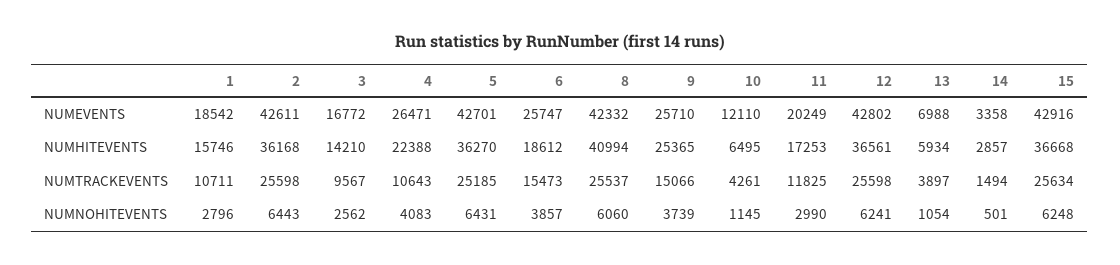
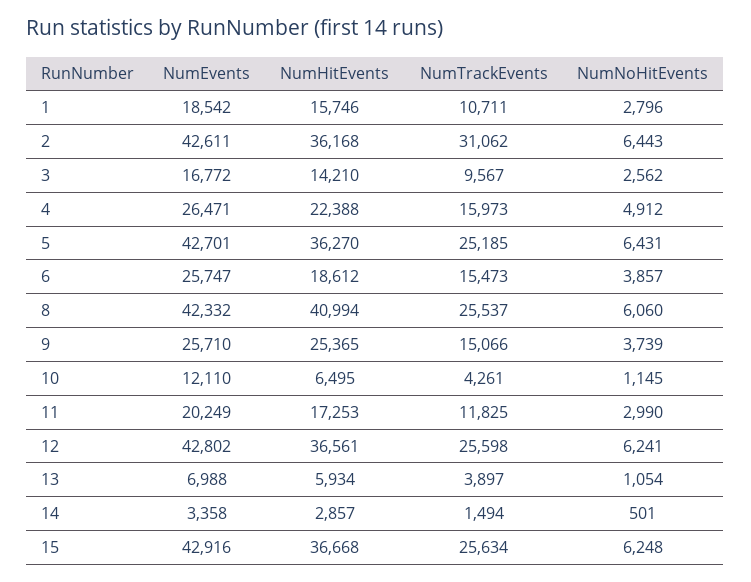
  {
    "1": {
      "NUMEVENTS": 18542,
      "NUMHITEVENTS": 15746,
      "NUMTRACKEVENTS": 10711,
      "NUMNOHITEVENTS": 2796
    },
    "2": {
      "NUMEVENTS": 42611,
      "NUMHITEVENTS": 36168,
-     "NUMTRACKEVENTS": 25598,
+     "NUMTRACKEVENTS": 31062,
      "NUMNOHITEVENTS": 6443
    },
    "3": {
      "NUMEVENTS": 16772,
      "NUMHITEVENTS": 14210,
      "NUMTRACKEVENTS": 9567,
      "NUMNOHITEVENTS": 2562
    },
    "4": {
      "NUMEVENTS": 26471,
      "NUMHITEVENTS": 22388,
-     "NUMTRACKEVENTS": 10643,
+     "NUMTRACKEVENTS": 15973,
-     "NUMNOHITEVENTS": 4083
+     "NUMNOHITEVENTS": 4912
    },
    "5": {
      "NUMEVENTS": 42701,
      "NUMHITEVENTS": 36270,
      "NUMTRACKEVENTS": 25185,
      "NUMNOHITEVENTS": 6431
    },
    "6": {
      "NUMEVENTS": 25747,
      "NUMHITEVENTS": 18612,
      "NUMTRACKEVENTS": 15473,
      "NUMNOHITEVENTS": 3857
    },
    "8": {
      "NUMEVENTS": 42332,
      "NUMHITEVENTS": 40994,
      "NUMTRACKEVENTS": 25537,
      "NUMNOHITEVENTS": 6060
    },
    "9": {
      "NUMEVENTS": 25710,
      "NUMHITEVENTS": 25365,
      "NUMTRACKEVENTS": 15066,
      "NUMNOHITEVENTS": 3739
    },
    "10": {
      "NUMEVENTS": 12110,
      "NUMHITEVENTS": 6495,
      "NUMTRACKEVENTS": 4261,
      "NUMNOHITEVENTS": 1145
    },
    "11": {
      "NUMEVENTS": 20249,
      "NUMHITEVENTS": 17253,
      "NUMTRACKEVENTS": 11825,
      "NUMNOHITEVENTS": 2990
    },
    "12": {
      "NUMEVENTS": 42802,
      "NUMHITEVENTS": 36561,
      "NUMTRACKEVENTS": 25598,
      "NUMNOHITEVENTS": 6241
    },
    "13": {
      "NUMEVENTS": 6988,
      "NUMHITEVENTS": 5934,
      "NUMTRACKEVENTS": 3897,
      "NUMNOHITEVENTS": 1054
    },
    "14": {
      "NUMEVENTS": 3358,
      "NUMHITEVENTS": 2857,
      "NUMTRACKEVENTS": 1494,
      "NUMNOHITEVENTS": 501
    },
    "15": {
      "NUMEVENTS": 42916,
      "NUMHITEVENTS": 36668,
      "NUMTRACKEVENTS": 25634,
      "NUMNOHITEVENTS": 6248
    }
  }

